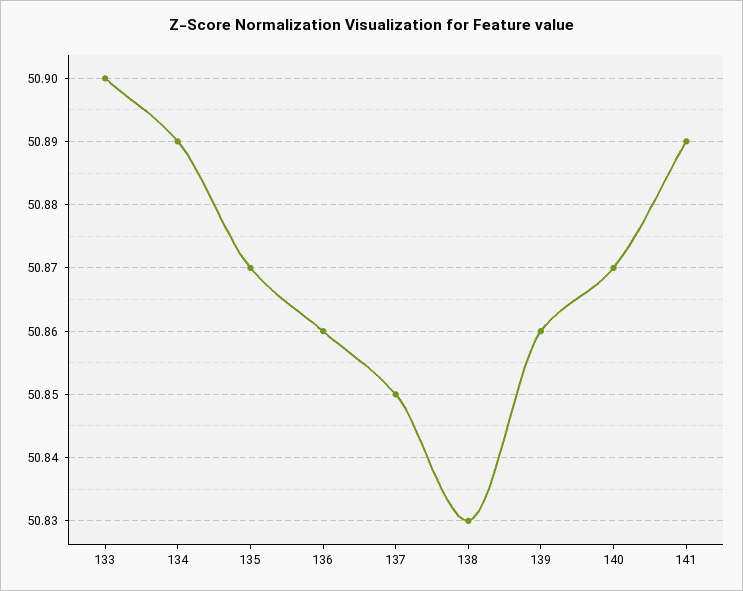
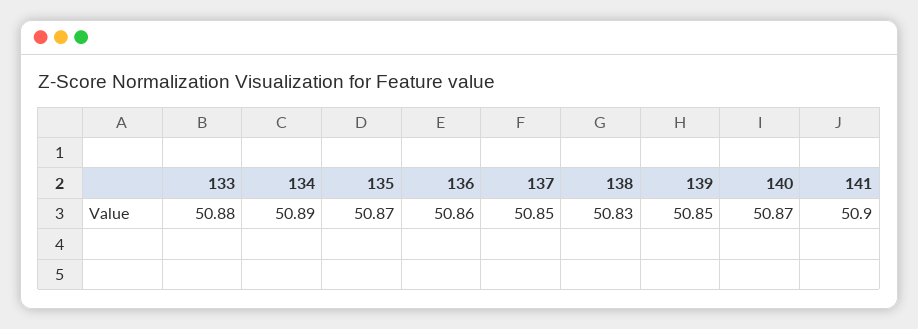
  {
-   "133": 50.9,
+   "133": 50.88,
    "134": 50.89,
    "135": 50.87,
    "136": 50.86,
    "137": 50.85,
    "138": 50.83,
-   "139": 50.86,
+   "139": 50.85,
    "140": 50.87,
-   "141": 50.89
+   "141": 50.9
  }

